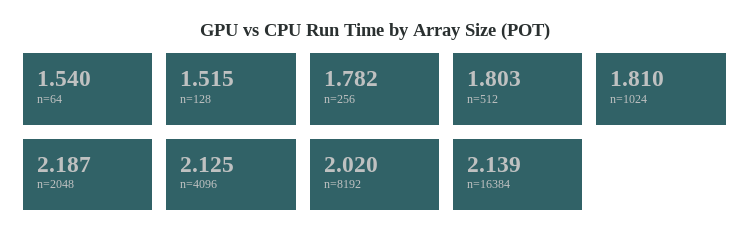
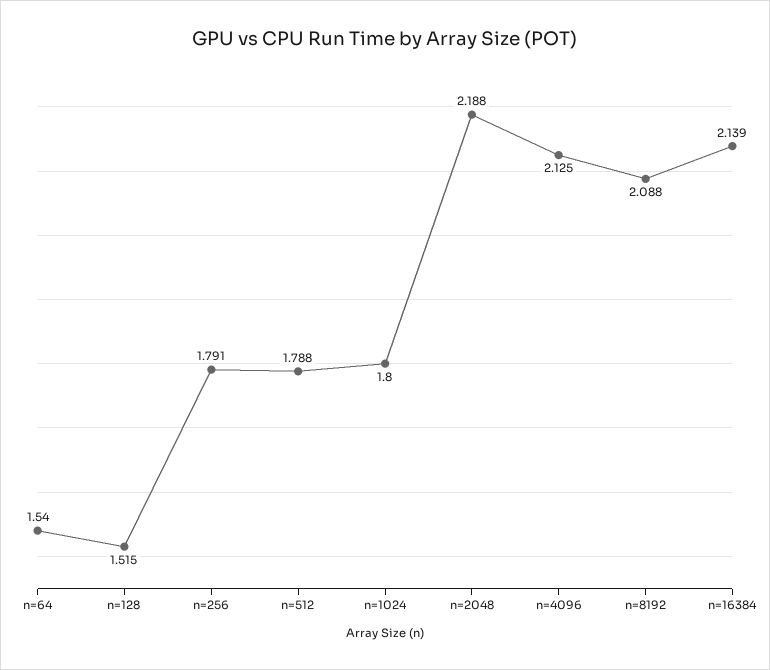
  {
    "n=64": 1.54,
    "n=128": 1.515,
-   "n=256": 1.782,
+   "n=256": 1.791,
-   "n=512": 1.803,
+   "n=512": 1.788,
-   "n=1024": 1.81,
+   "n=1024": 1.8,
-   "n=2048": 2.187,
+   "n=2048": 2.188,
    "n=4096": 2.125,
-   "n=8192": 2.02,
+   "n=8192": 2.088,
    "n=16384": 2.139
  }

